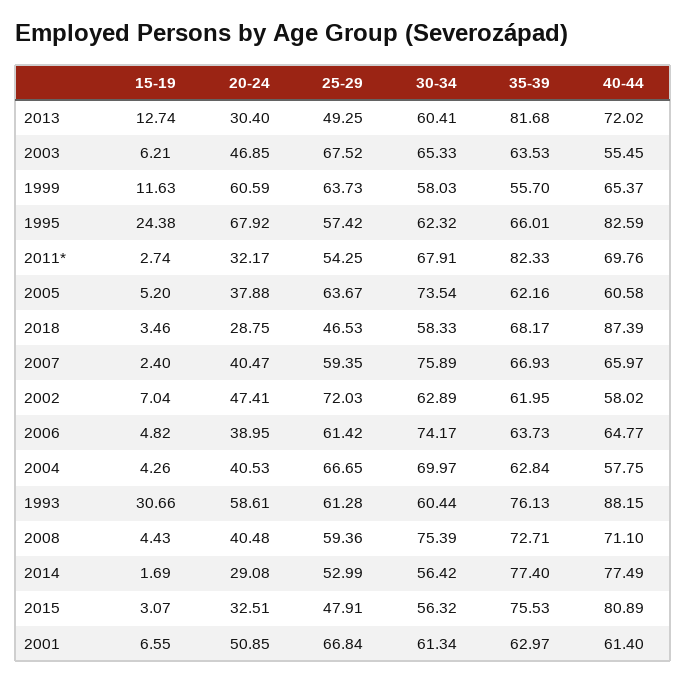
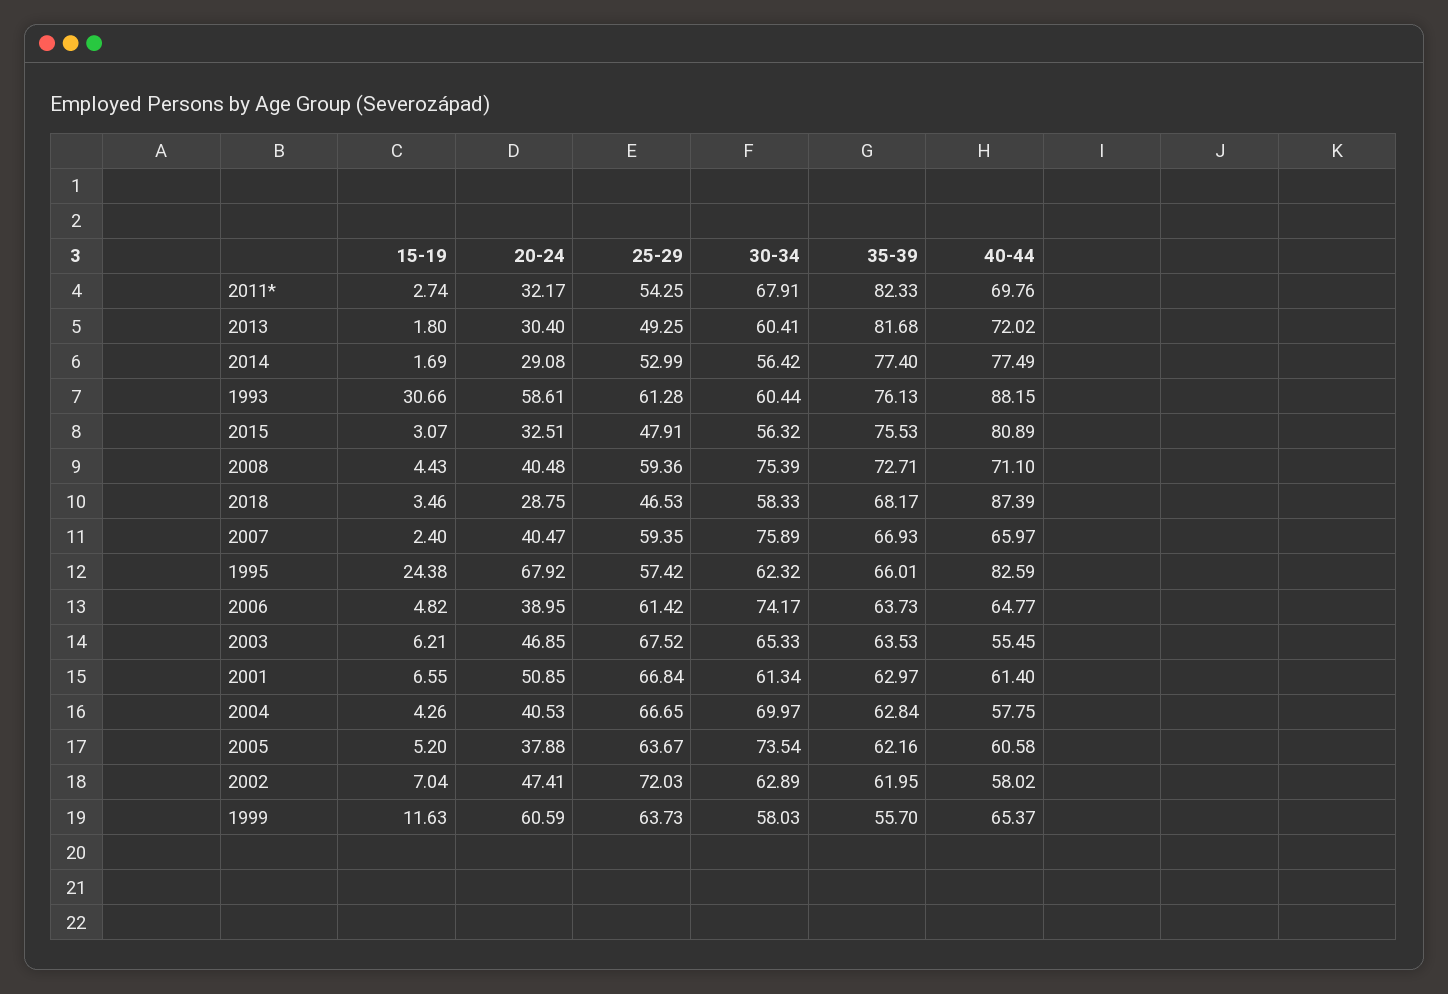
  {
    "15-19": {
-     "2013": 12.74,
+     "2013": 1.8,
      "2003": 6.21,
      "1999": 11.63,
      "1995": 24.38,
      "2011*": 2.74,
      "2005": 5.2,
      "2018": 3.46,
      "2007": 2.4,
      "2002": 7.04,
      "2006": 4.82,
      "2004": 4.26,
      "1993": 30.66,
      "2008": 4.43,
      "2014": 1.69,
      "2015": 3.07,
      "2001": 6.55
    },
    "20-24": {
      "2013": 30.4,
      "2003": 46.85,
      "1999": 60.59,
      "1995": 67.92,
      "2011*": 32.17,
      "2005": 37.88,
      "2018": 28.75,
      "2007": 40.47,
      "2002": 47.41,
      "2006": 38.95,
      "2004": 40.53,
      "1993": 58.61,
      "2008": 40.48,
      "2014": 29.08,
      "2015": 32.51,
      "2001": 50.85
    },
    "25-29": {
      "2013": 49.25,
      "2003": 67.52,
      "1999": 63.73,
      "1995": 57.42,
      "2011*": 54.25,
      "2005": 63.67,
      "2018": 46.53,
      "2007": 59.35,
      "2002": 72.03,
      "2006": 61.42,
      "2004": 66.65,
      "1993": 61.28,
      "2008": 59.36,
      "2014": 52.99,
      "2015": 47.91,
      "2001": 66.84
    },
    "30-34": {
      "2013": 60.41,
      "2003": 65.33,
      "1999": 58.03,
      "1995": 62.32,
      "2011*": 67.91,
      "2005": 73.54,
      "2018": 58.33,
      "2007": 75.89,
      "2002": 62.89,
      "2006": 74.17,
      "2004": 69.97,
      "1993": 60.44,
      "2008": 75.39,
      "2014": 56.42,
      "2015": 56.32,
      "2001": 61.34
    },
    "35-39": {
      "2013": 81.68,
      "2003": 63.53,
      "1999": 55.7,
      "1995": 66.01,
      "2011*": 82.33,
      "2005": 62.16,
      "2018": 68.17,
      "2007": 66.93,
      "2002": 61.95,
      "2006": 63.73,
      "2004": 62.84,
      "1993": 76.13,
      "2008": 72.71,
      "2014": 77.4,
      "2015": 75.53,
      "2001": 62.97
    },
    "40-44": {
      "2013": 72.02,
      "2003": 55.45,
      "1999": 65.37,
      "1995": 82.59,
      "2011*": 69.76,
      "2005": 60.58,
      "2018": 87.39,
      "2007": 65.97,
      "2002": 58.02,
      "2006": 64.77,
      "2004": 57.75,
      "1993": 88.15,
      "2008": 71.1,
      "2014": 77.49,
      "2015": 80.89,
      "2001": 61.4
    }
  }

